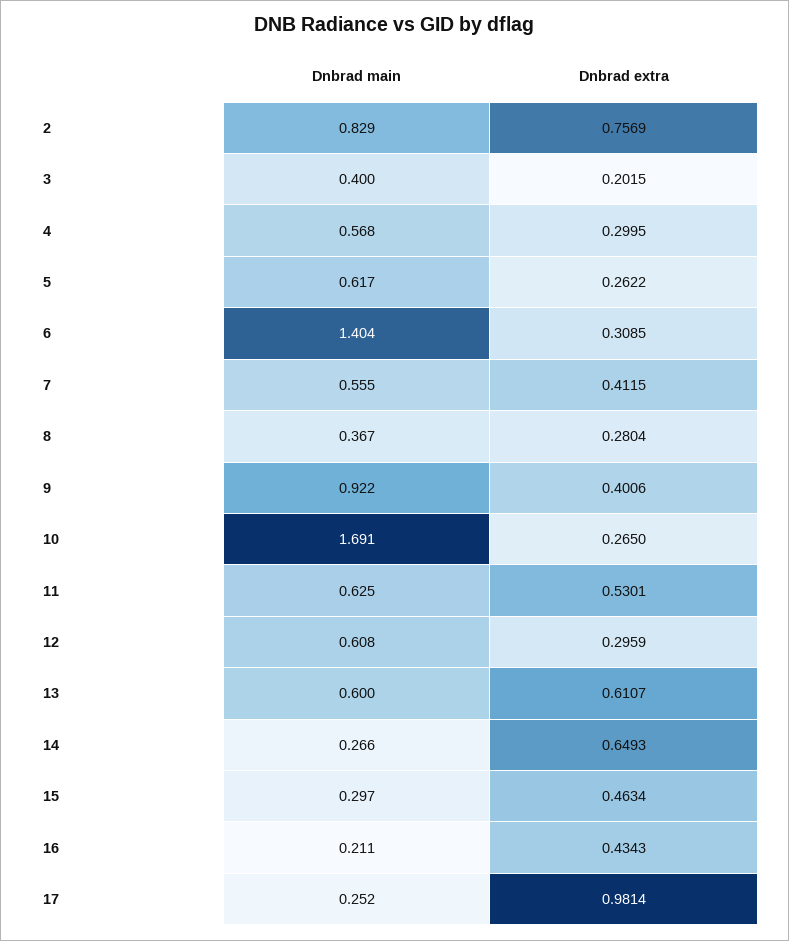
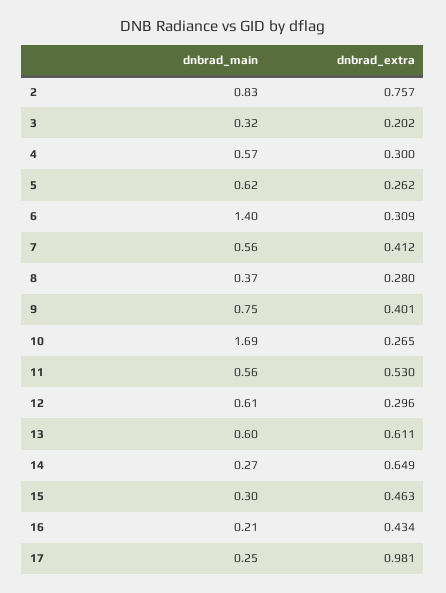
  {
    "Dnbrad main": {
      "2": 0.829,
-     "3": 0.4,
+     "3": 0.32,
      "4": 0.568,
      "5": 0.617,
      "6": 1.404,
      "7": 0.555,
      "8": 0.367,
-     "9": 0.922,
+     "9": 0.75,
      "10": 1.691,
-     "11": 0.625,
+     "11": 0.56,
      "12": 0.608,
      "13": 0.6,
      "14": 0.266,
      "15": 0.297,
      "16": 0.211,
      "17": 0.252
    },
    "Dnbrad extra": {
      "2": 0.7569,
      "3": 0.2015,
      "4": 0.2995,
      "5": 0.2622,
      "6": 0.3085,
      "7": 0.4115,
      "8": 0.2804,
      "9": 0.4006,
      "10": 0.265,
      "11": 0.5301,
      "12": 0.2959,
      "13": 0.6107,
      "14": 0.6493,
      "15": 0.4634,
      "16": 0.4343,
      "17": 0.9814
    }
  }

